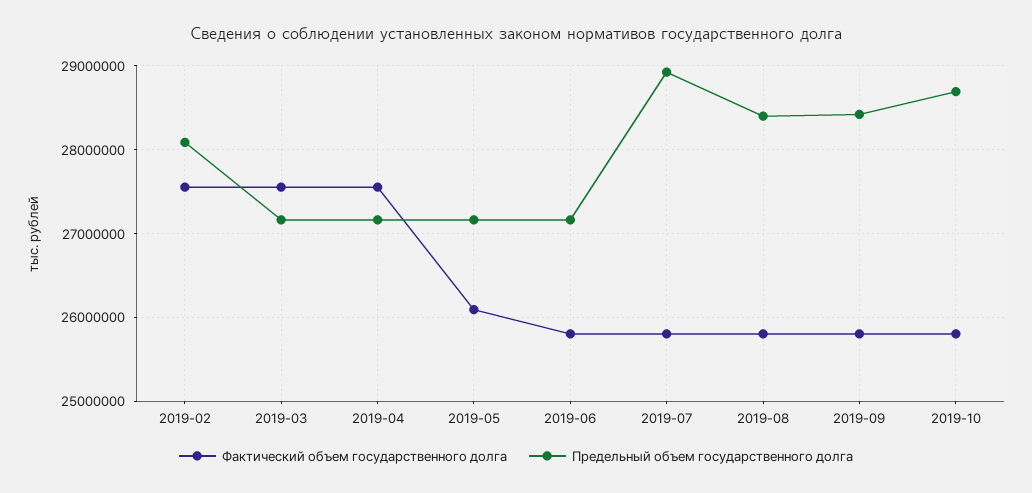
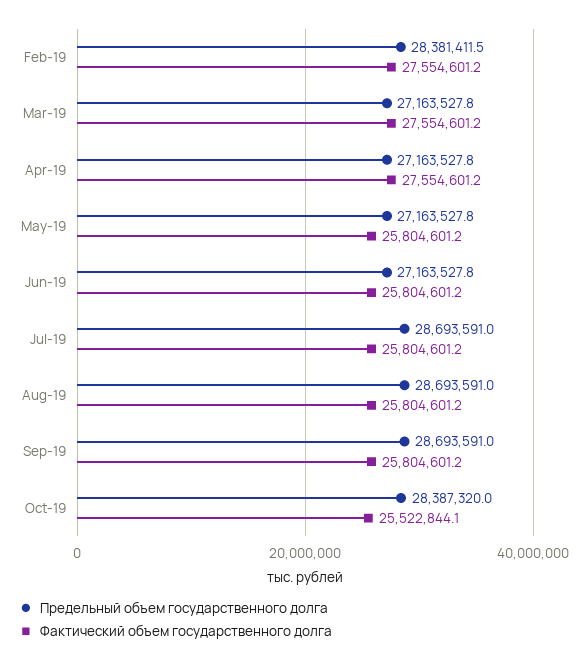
  {
    "Фактический объем государственного долга": {
      "2019-02": 27554601.2,
      "2019-03": 27554601.2,
      "2019-04": 27554601.2,
-     "2019-05": 26100000,
+     "2019-05": 25804601.2,
      "2019-06": 25804601.2,
      "2019-07": 25804601.2,
      "2019-08": 25804601.2,
      "2019-09": 25804601.2,
-     "2019-10": 25800000
+     "2019-10": 25522844.1
    },
    "Предельный объем государственного долга": {
-     "2019-02": 28100000,
+     "2019-02": 28381411.5,
      "2019-03": 27163527.8,
      "2019-04": 27163527.8,
      "2019-05": 27163527.8,
      "2019-06": 27163527.8,
-     "2019-07": 28900000,
+     "2019-07": 28693591,
-     "2019-08": 28400000,
+     "2019-08": 28693591,
-     "2019-09": 28400000,
+     "2019-09": 28693591,
-     "2019-10": 28700000
+     "2019-10": 28387320
    }
  }

